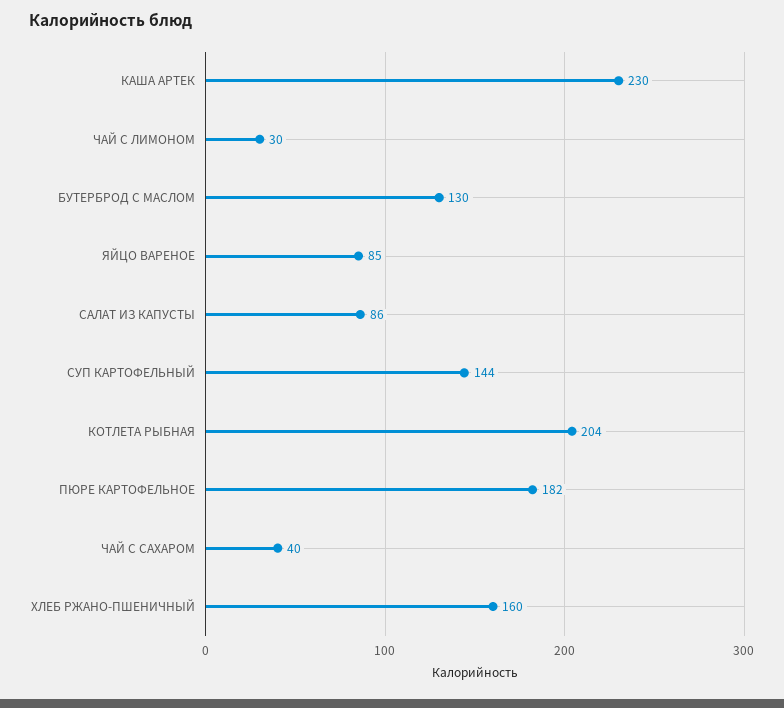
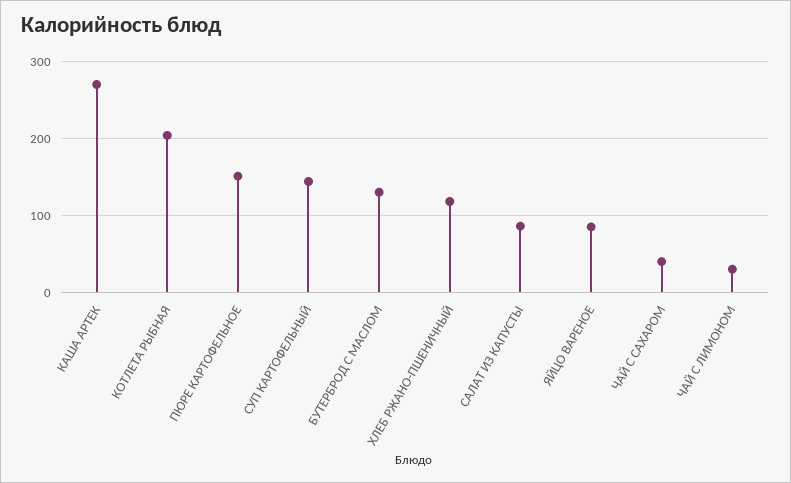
  {
-   "КАША АРТЕК": 230,
+   "КАША АРТЕК": 270,
    "ЧАЙ С ЛИМОНОМ": 30,
    "БУТЕРБРОД С МАСЛОМ": 130,
    "ЯЙЦО ВАРЕНОЕ": 85,
    "САЛАТ ИЗ КАПУСТЫ": 86,
    "СУП КАРТОФЕЛЬНЫЙ": 144,
    "КОТЛЕТА РЫБНАЯ": 204,
-   "ПЮРЕ КАРТОФЕЛЬНОЕ": 182,
+   "ПЮРЕ КАРТОФЕЛЬНОЕ": 150,
    "ЧАЙ С САХАРОМ": 40,
-   "ХЛЕБ РЖАНО-ПШЕНИЧНЫЙ": 160
+   "ХЛЕБ РЖАНО-ПШЕНИЧНЫЙ": 120
  }

